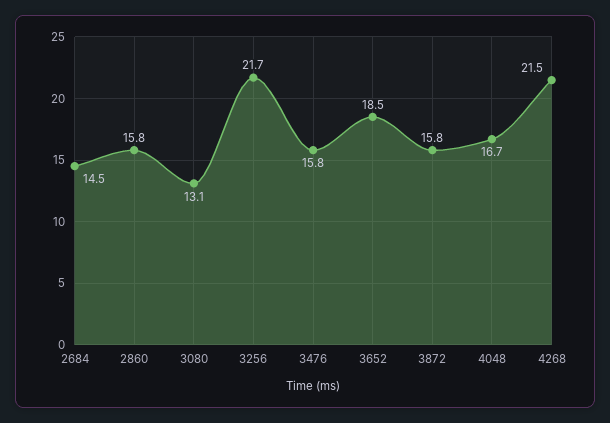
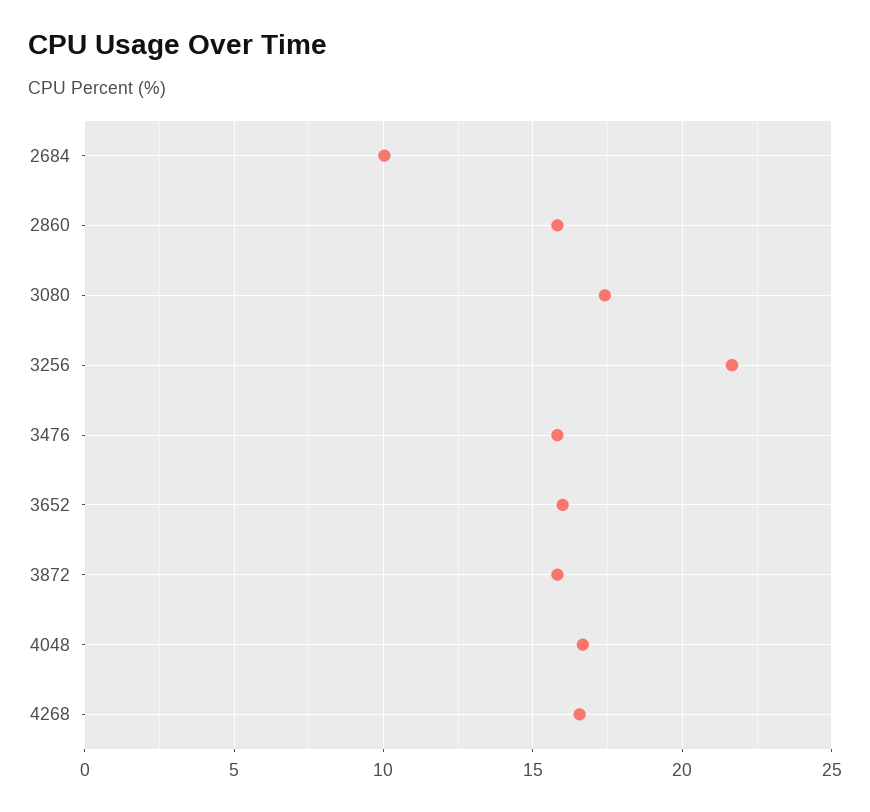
  {
-   "2684": 14.5,
+   "2684": 10,
    "2860": 15.8,
-   "3080": 13.1,
+   "3080": 17.5,
    "3256": 21.7,
    "3476": 15.8,
-   "3652": 18.5,
+   "3652": 16,
    "3872": 15.8,
    "4048": 16.7,
-   "4268": 21.5
+   "4268": 16.5
  }

